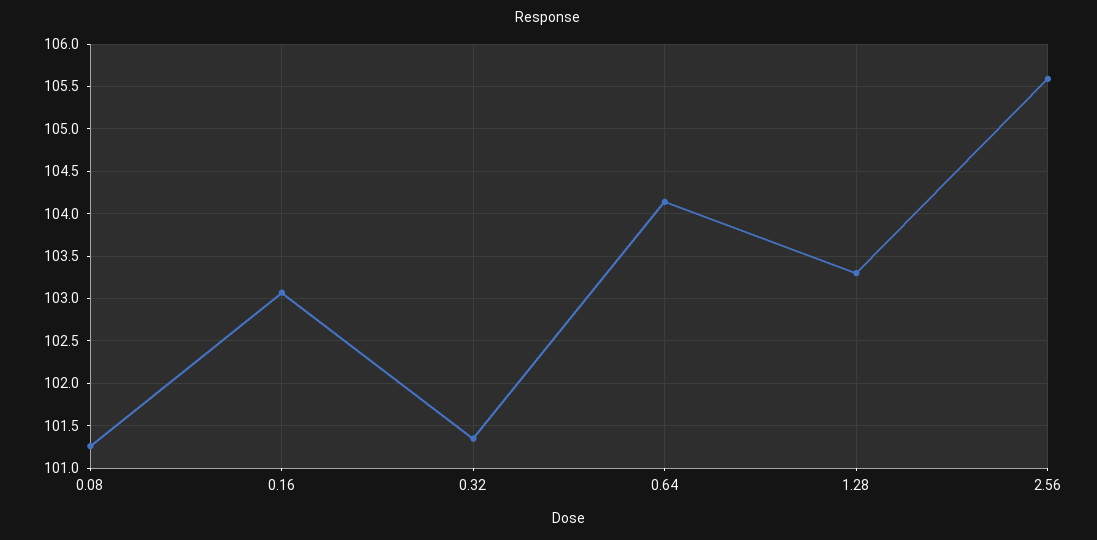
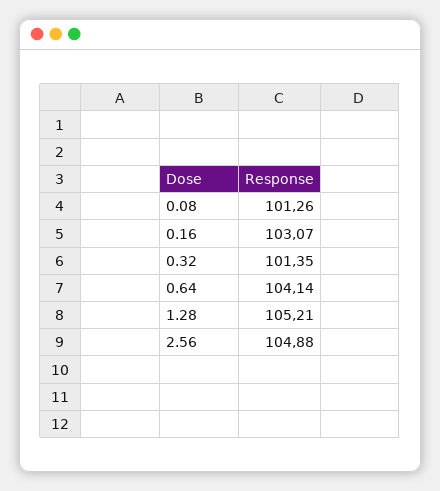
  {
    "0.08": 101.26,
    "0.16": 103.07,
    "0.32": 101.35,
    "0.64": 104.14,
-   "1.28": 103.3,
+   "1.28": 105.21,
-   "2.56": 105.6
+   "2.56": 104.88
  }

